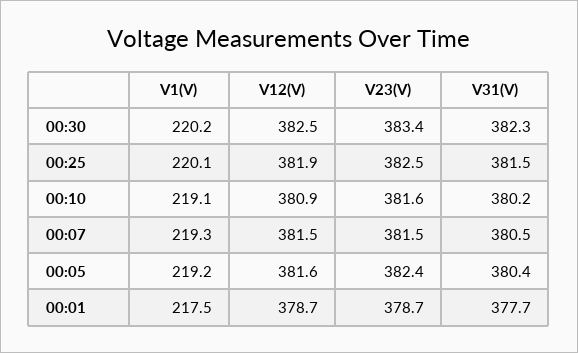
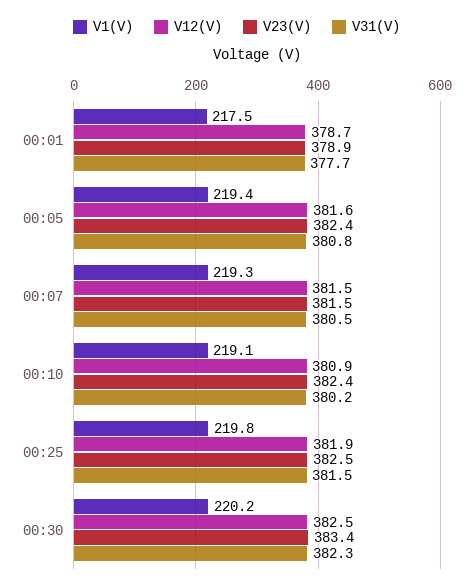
  {
    "V1(V)": {
      "00:30": 220.2,
-     "00:25": 220.1,
+     "00:25": 219.8,
      "00:10": 219.1,
      "00:07": 219.3,
-     "00:05": 219.2,
+     "00:05": 219.4,
      "00:01": 217.5
    },
    "V12(V)": {
      "00:30": 382.5,
      "00:25": 381.9,
      "00:10": 380.9,
      "00:07": 381.5,
      "00:05": 381.6,
      "00:01": 378.7
    },
    "V23(V)": {
      "00:30": 383.4,
      "00:25": 382.5,
-     "00:10": 381.6,
+     "00:10": 382.4,
      "00:07": 381.5,
      "00:05": 382.4,
-     "00:01": 378.7
+     "00:01": 378.9
    },
    "V31(V)": {
      "00:30": 382.3,
      "00:25": 381.5,
      "00:10": 380.2,
      "00:07": 380.5,
-     "00:05": 380.4,
+     "00:05": 380.8,
      "00:01": 377.7
    }
  }

